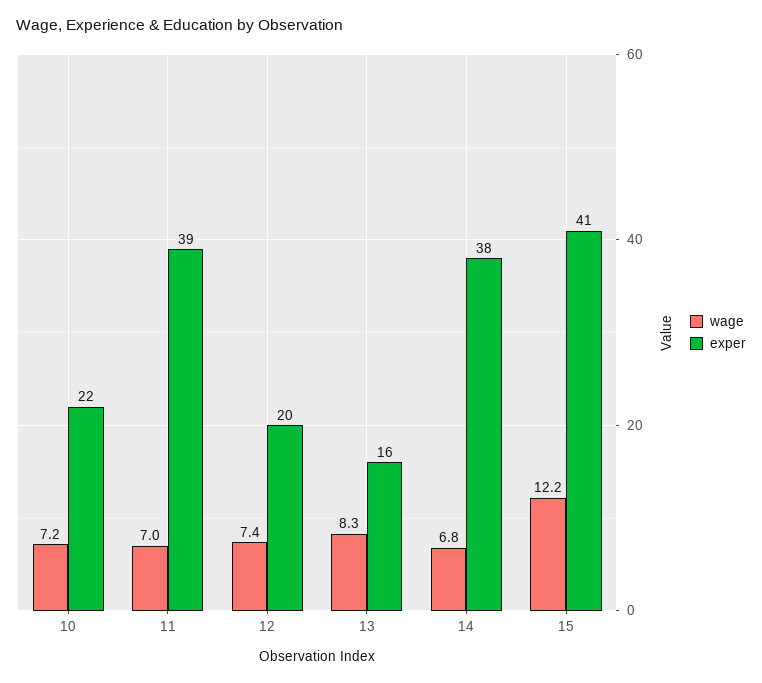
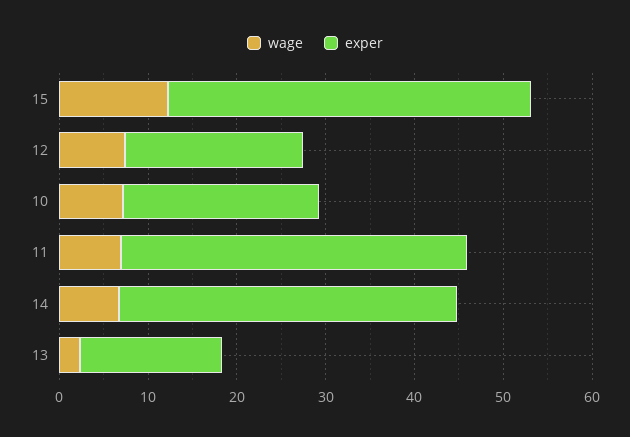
  {
    "wage": {
      "10": 7.2,
      "11": 7,
      "12": 7.4,
-     "13": 8.3,
+     "13": 2,
      "14": 6.8,
      "15": 12.2
    },
    "exper": {
      "10": 22,
      "11": 39,
      "12": 20,
      "13": 16,
      "14": 38,
      "15": 41
    }
  }

